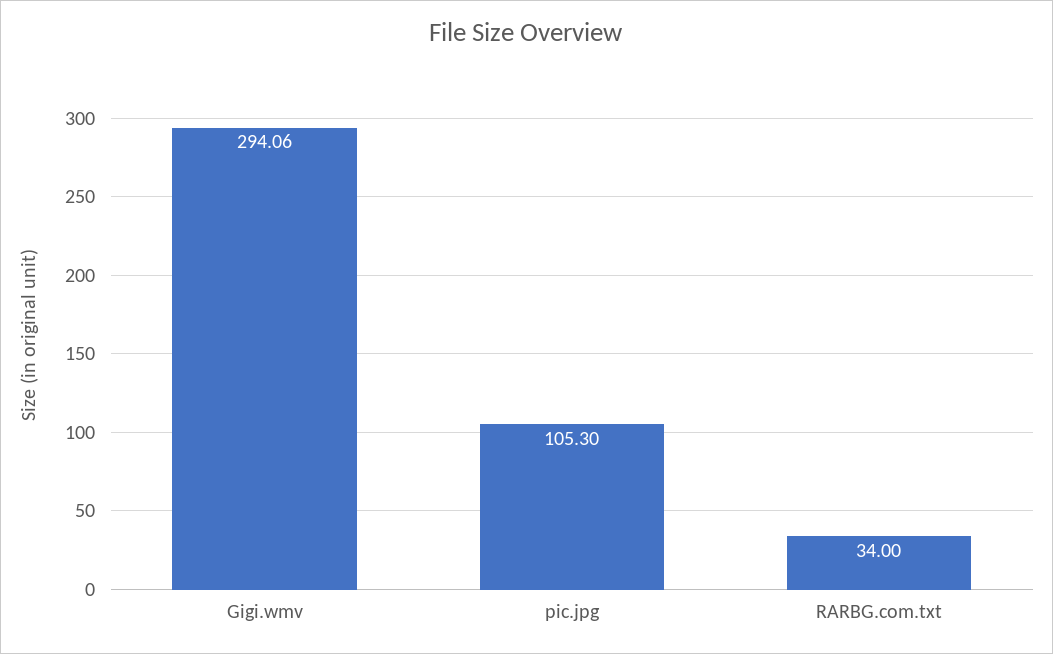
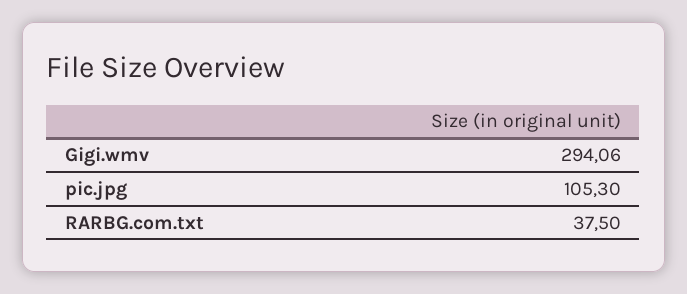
  {
    "Gigi.wmv": 294.06,
    "pic.jpg": 105.3,
-   "RARBG.com.txt": 34
+   "RARBG.com.txt": 37.5
  }

